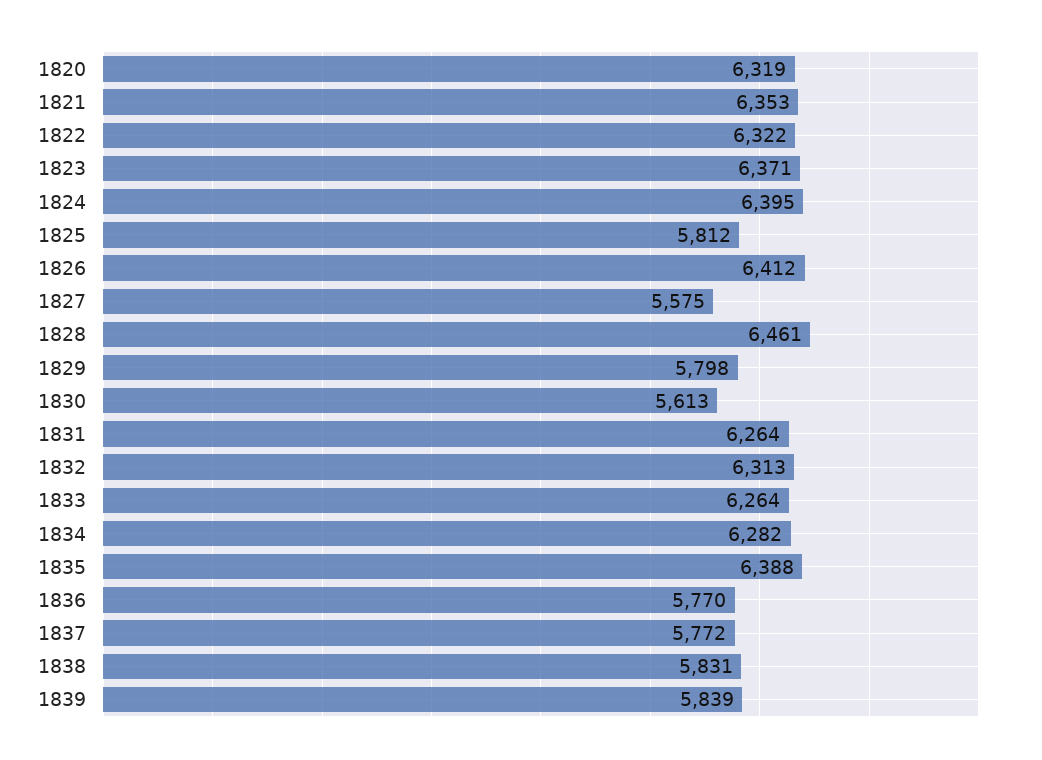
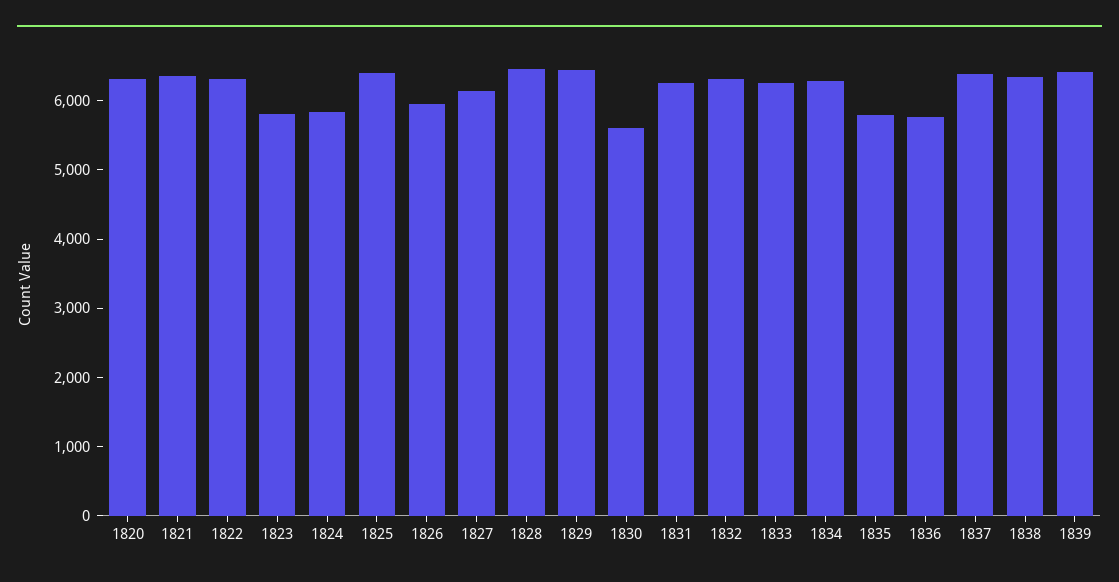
  {
    "1820": 6319,
    "1821": 6353,
    "1822": 6322,
-   "1823": 6371,
+   "1823": 5800,
-   "1824": 6395,
+   "1824": 5800,
-   "1825": 5812,
+   "1825": 6400,
-   "1826": 6412,
+   "1826": 6000,
-   "1827": 5575,
+   "1827": 6200,
    "1828": 6461,
-   "1829": 5798,
+   "1829": 6400,
    "1830": 5613,
    "1831": 6264,
    "1832": 6313,
    "1833": 6264,
    "1834": 6282,
-   "1835": 6388,
+   "1835": 5800,
    "1836": 5770,
-   "1837": 5772,
+   "1837": 6400,
-   "1838": 5831,
+   "1838": 6400,
-   "1839": 5839
+   "1839": 6400
  }

